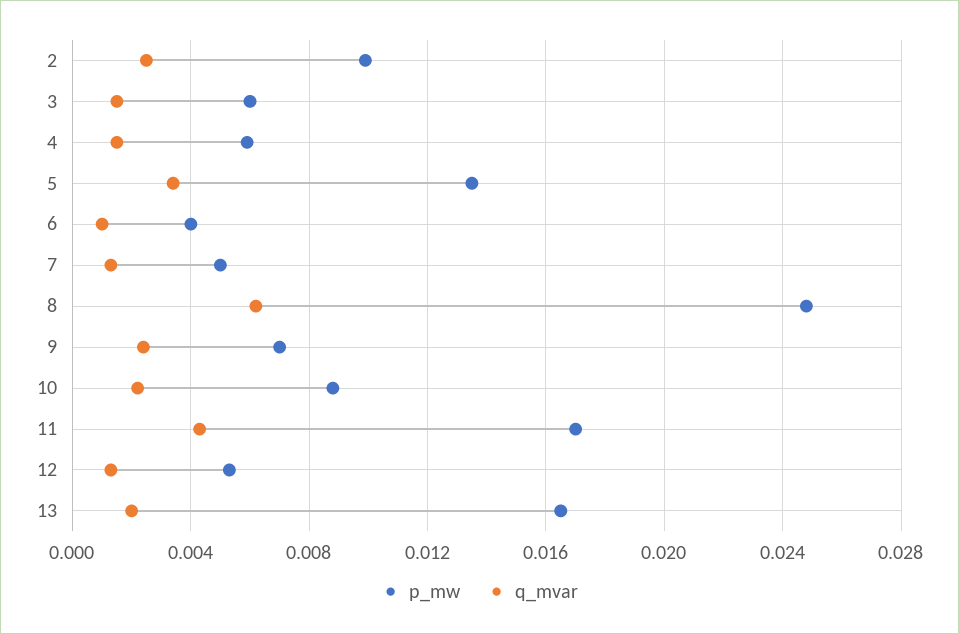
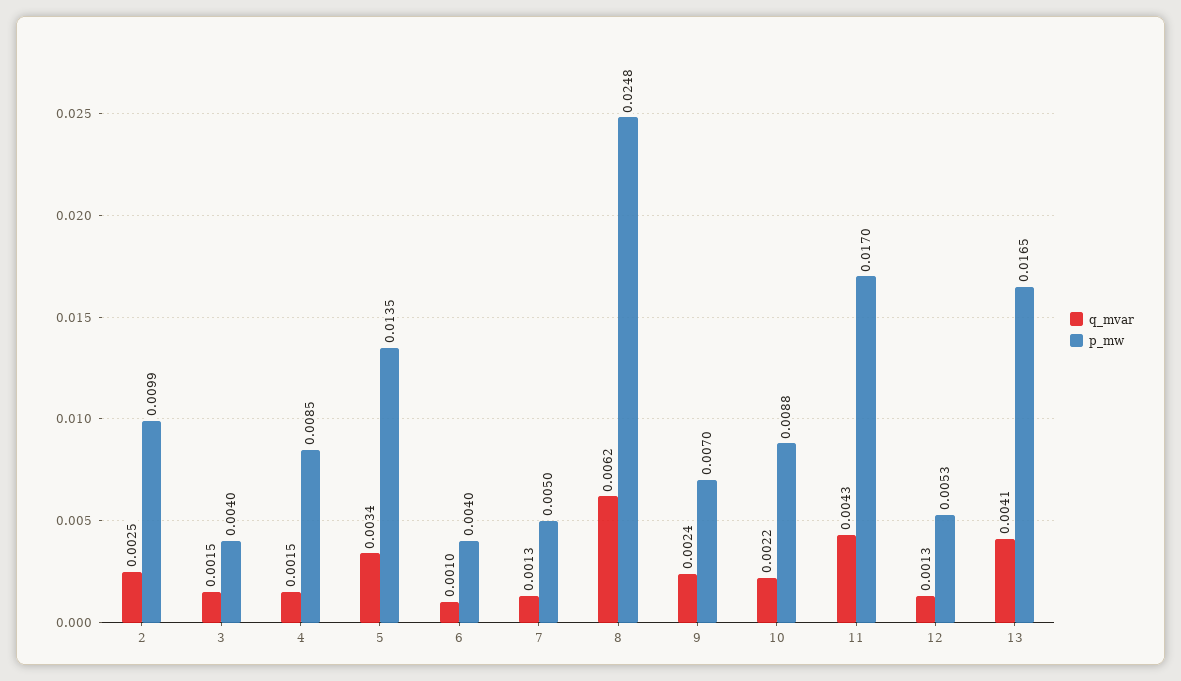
  {
    "p_mw": {
      "2": 0.0099,
-     "3": 0.006,
+     "3": 0.004,
-     "4": 0.006,
+     "4": 0.0085,
      "5": 0.0135,
      "6": 0.004,
      "7": 0.005,
      "8": 0.0248,
      "9": 0.007,
      "10": 0.0088,
      "11": 0.017,
      "12": 0.0053,
      "13": 0.0165
    },
    "q_mvar": {
      "2": 0.0025,
      "3": 0.0015,
      "4": 0.0015,
      "5": 0.0034,
      "6": 0.001,
      "7": 0.0013,
      "8": 0.0062,
      "9": 0.0024,
      "10": 0.0022,
      "11": 0.0043,
      "12": 0.0013,
-     "13": 0.002
+     "13": 0.0041
    }
  }

